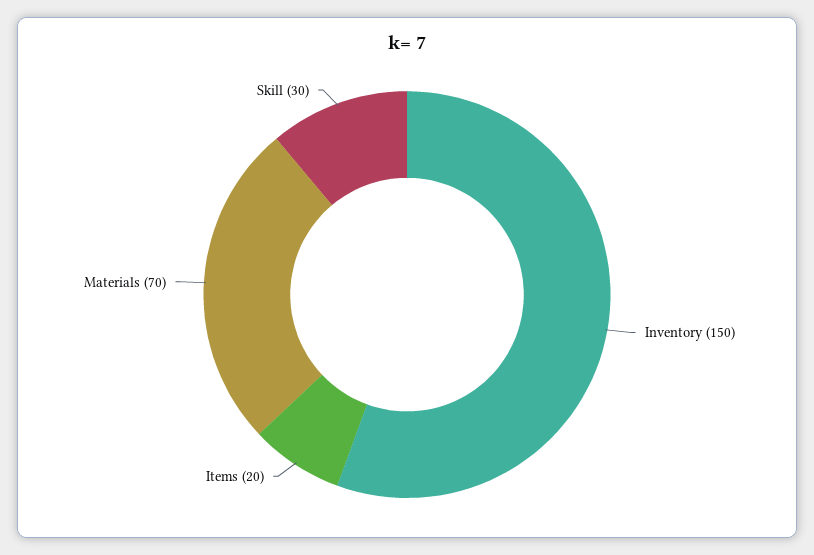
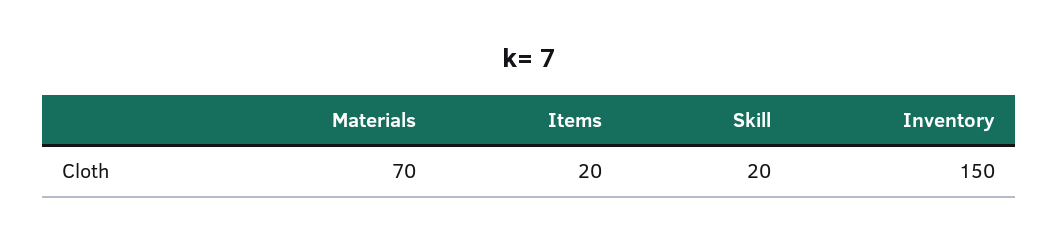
  {
    "Inventory": 150,
    "Items": 20,
    "Materials": 70,
-   "Skill": 30
+   "Skill": 20
  }

